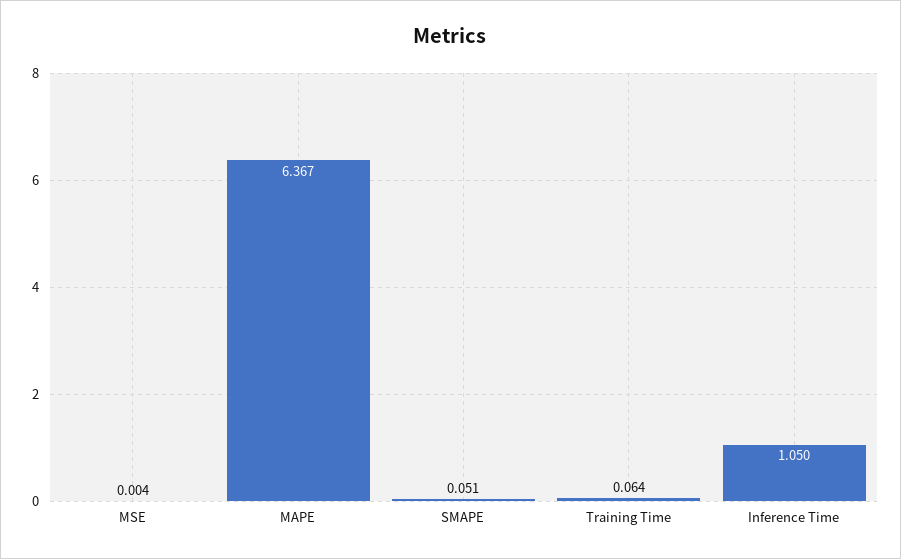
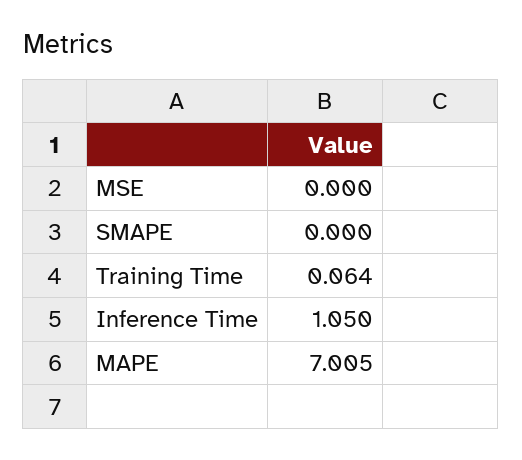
  {
-   "MSE": 0.004,
+   "MSE": 0,
-   "MAPE": 6.367,
+   "MAPE": 7.005,
-   "SMAPE": 0.051,
+   "SMAPE": 0,
    "Training Time": 0.064,
    "Inference Time": 1.05
  }

